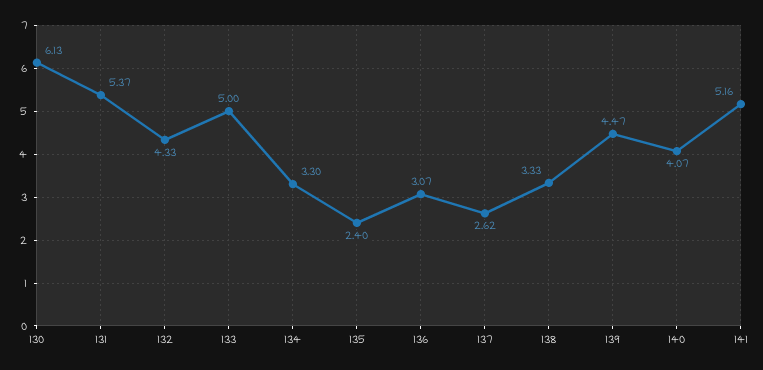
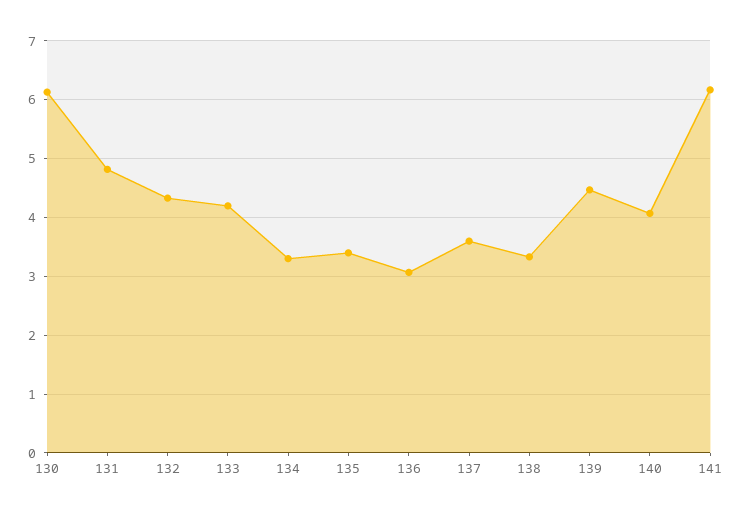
  {
    "130": 6.13,
-   "131": 5.37,
+   "131": 4.8,
    "132": 4.33,
-   "133": 5,
+   "133": 4.2,
    "134": 3.3,
-   "135": 2.4,
+   "135": 3.4,
    "136": 3.07,
-   "137": 2.62,
+   "137": 3.6,
    "138": 3.33,
    "139": 4.47,
    "140": 4.07,
-   "141": 5.16
+   "141": 6.2
  }

